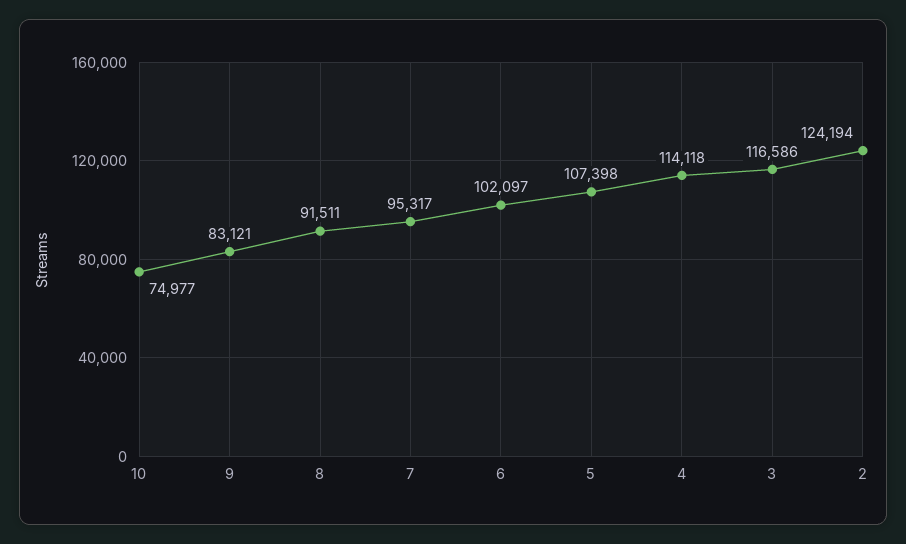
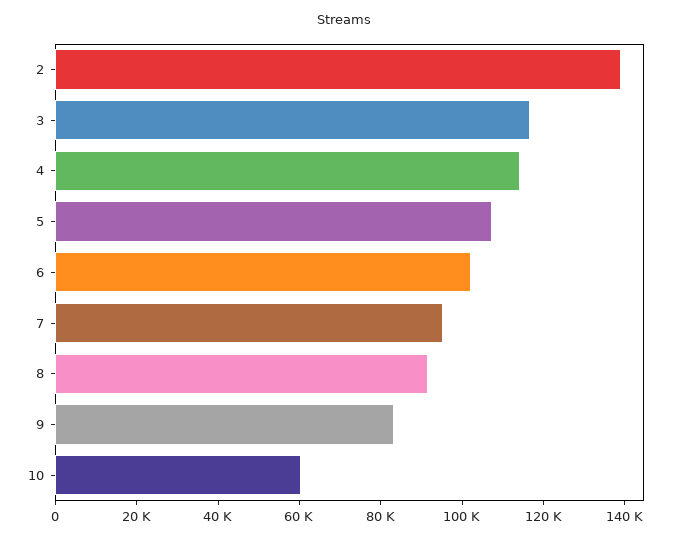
  {
-   "10": 74977,
+   "10": 60000,
    "9": 83121,
    "8": 91511,
    "7": 95317,
    "6": 102097,
    "5": 107398,
    "4": 114118,
    "3": 116586,
-   "2": 124194
+   "2": 140000
  }

